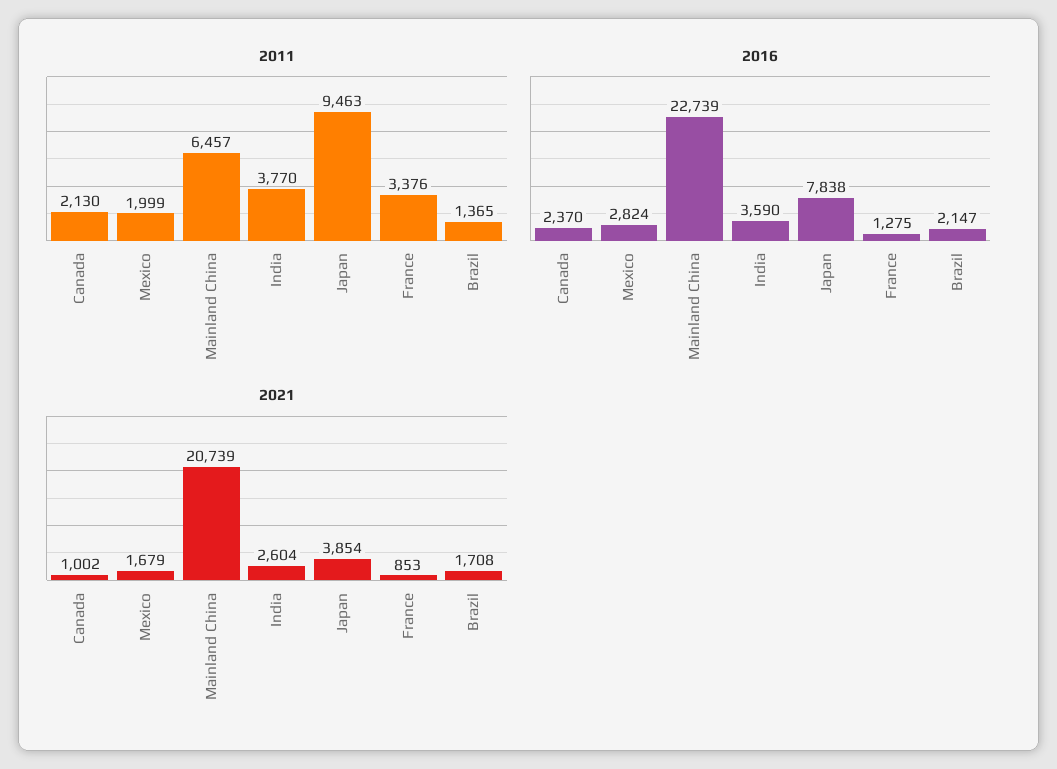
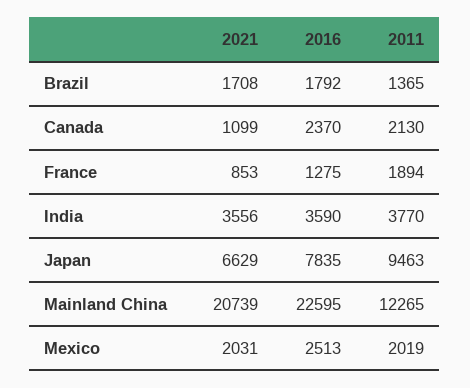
  {
    "2011": {
      "Canada": 2130,
-     "Mexico": 1999,
+     "Mexico": 2019,
-     "Mainland China": 6457,
+     "Mainland China": 12265,
      "India": 3770,
      "Japan": 9463,
-     "France": 3376,
+     "France": 1894,
      "Brazil": 1365
    },
    "2016": {
      "Canada": 2370,
-     "Mexico": 2824,
+     "Mexico": 2513,
-     "Mainland China": 22739,
+     "Mainland China": 22595,
      "India": 3590,
-     "Japan": 7838,
+     "Japan": 7835,
      "France": 1275,
-     "Brazil": 2147
+     "Brazil": 1792
    },
    "2021": {
-     "Canada": 1002,
+     "Canada": 1099,
-     "Mexico": 1679,
+     "Mexico": 2031,
      "Mainland China": 20739,
-     "India": 2604,
+     "India": 3556,
-     "Japan": 3854,
+     "Japan": 6629,
      "France": 853,
      "Brazil": 1708
    }
  }

